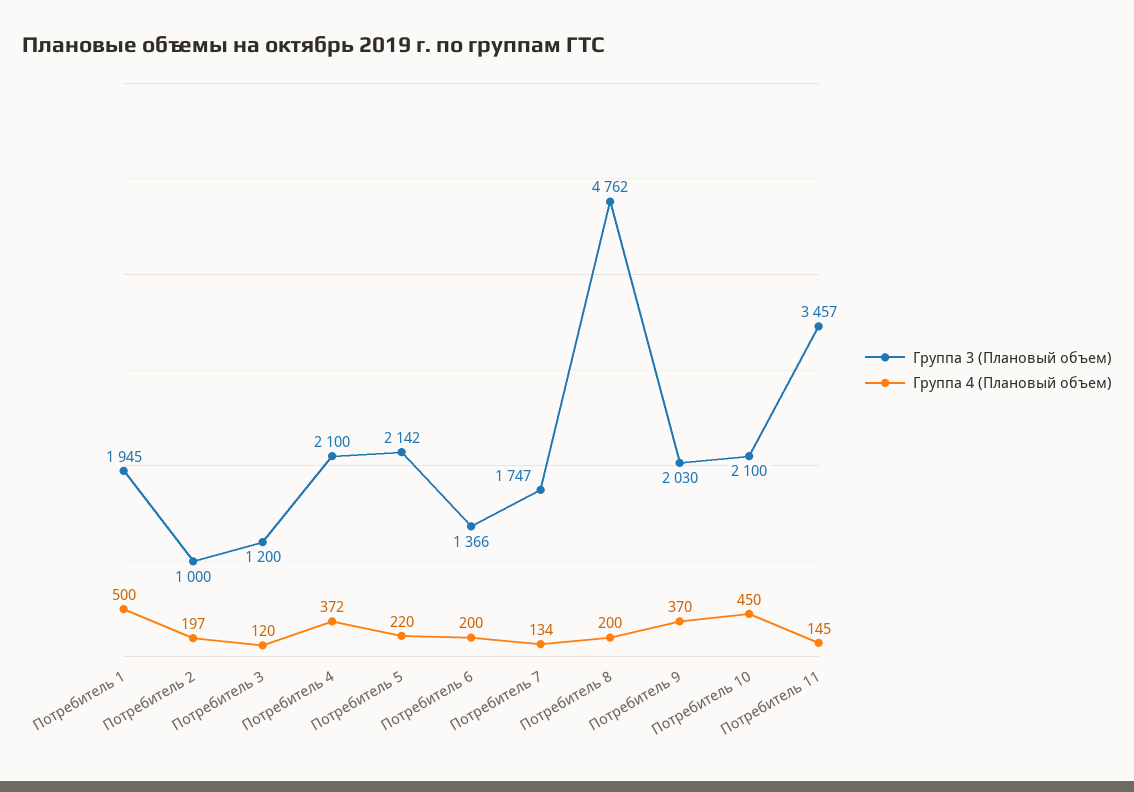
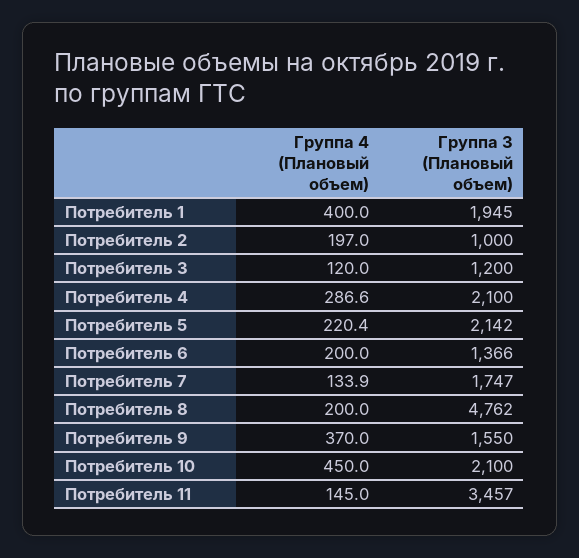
  {
    "Группа 3 (Плановый объем)": {
      "Потребитель 1": 1945,
      "Потребитель 2": 1000,
      "Потребитель 3": 1200,
      "Потребитель 4": 2100,
      "Потребитель 5": 2142,
      "Потребитель 6": 1366,
      "Потребитель 7": 1747,
      "Потребитель 8": 4762,
-     "Потребитель 9": 2030,
+     "Потребитель 9": 1550,
      "Потребитель 10": 2100,
      "Потребитель 11": 3457
    },
    "Группа 4 (Плановый объем)": {
-     "Потребитель 1": 500,
+     "Потребитель 1": 400,
      "Потребитель 2": 197,
      "Потребитель 3": 120,
-     "Потребитель 4": 372,
+     "Потребитель 4": 286.6,
      "Потребитель 5": 220.4,
      "Потребитель 6": 200,
      "Потребитель 7": 133.9,
      "Потребитель 8": 200,
      "Потребитель 9": 370,
      "Потребитель 10": 450,
      "Потребитель 11": 145
    }
  }

